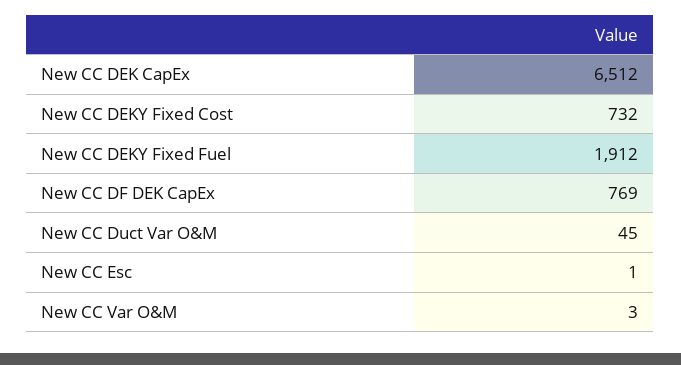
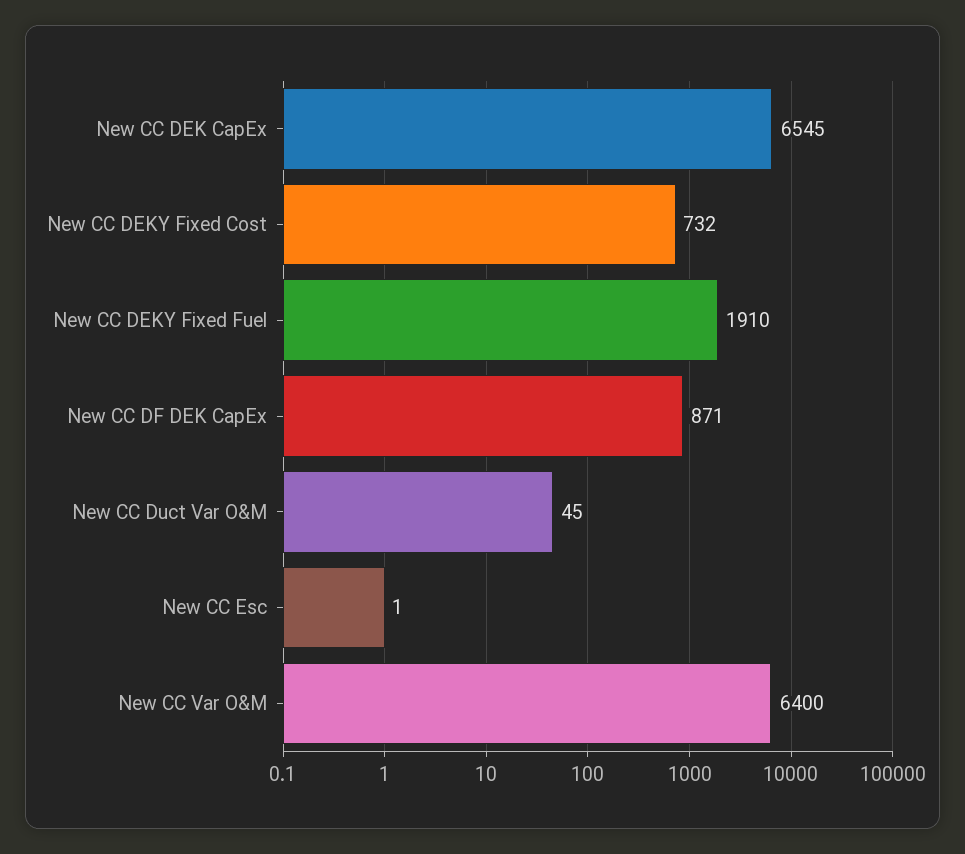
  {
-   "New CC DEK CapEx": 6512,
+   "New CC DEK CapEx": 6545,
    "New CC DEKY Fixed Cost": 732,
-   "New CC DEKY Fixed Fuel": 1912,
+   "New CC DEKY Fixed Fuel": 1910,
-   "New CC DF DEK CapEx": 769,
+   "New CC DF DEK CapEx": 871,
    "New CC Duct Var O&M": 45,
    "New CC Esc": 1,
-   "New CC Var O&M": 3
+   "New CC Var O&M": 6400
  }

